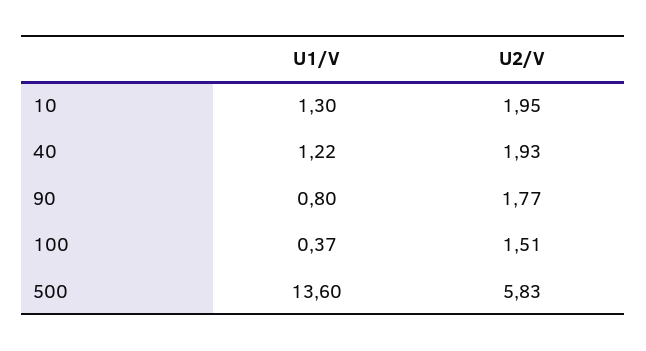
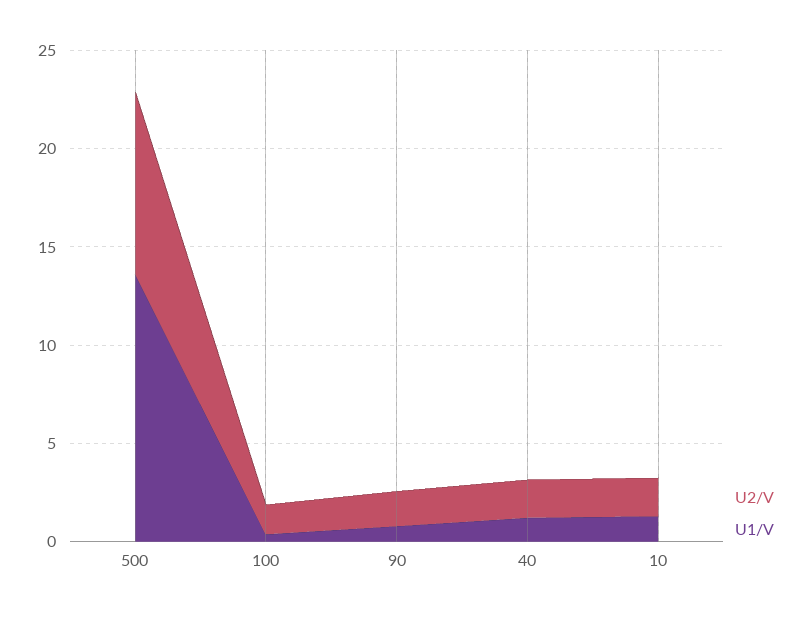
  {
    "U1/V": {
      "10": 1.3,
      "40": 1.22,
      "90": 0.8,
      "100": 0.37,
      "500": 13.6
    },
    "U2/V": {
      "10": 1.95,
      "40": 1.93,
      "90": 1.77,
      "100": 1.51,
-     "500": 5.83
+     "500": 9
    }
  }

